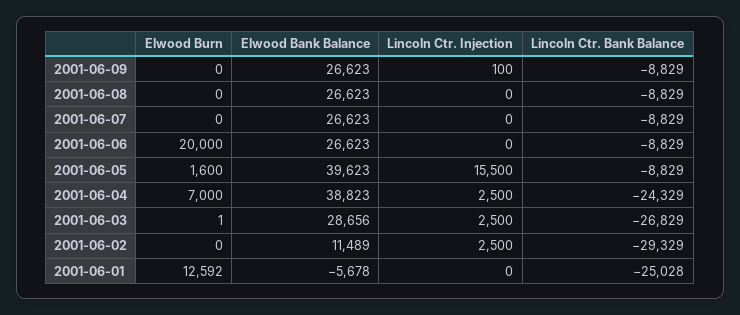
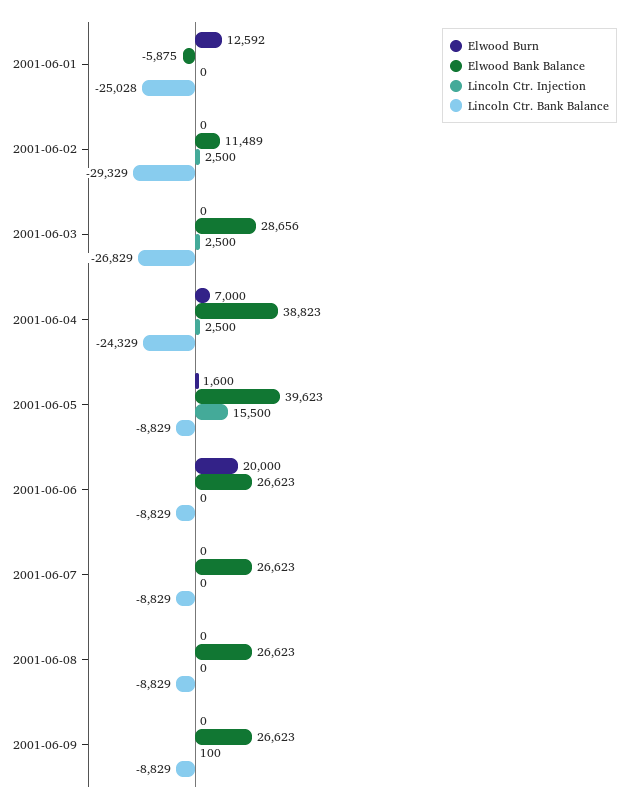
  {
    "Elwood Burn": {
      "2001-06-09": 0,
      "2001-06-08": 0,
      "2001-06-07": 0,
      "2001-06-06": 20000,
      "2001-06-05": 1600,
      "2001-06-04": 7000,
-     "2001-06-03": 1,
+     "2001-06-03": 0,
      "2001-06-02": 0,
      "2001-06-01": 12592
    },
    "Elwood Bank Balance": {
      "2001-06-09": 26623,
      "2001-06-08": 26623,
      "2001-06-07": 26623,
      "2001-06-06": 26623,
      "2001-06-05": 39623,
      "2001-06-04": 38823,
      "2001-06-03": 28656,
      "2001-06-02": 11489,
-     "2001-06-01": -5678
+     "2001-06-01": -5875
    },
    "Lincoln Ctr. Injection": {
      "2001-06-09": 100,
      "2001-06-08": 0,
      "2001-06-07": 0,
      "2001-06-06": 0,
      "2001-06-05": 15500,
      "2001-06-04": 2500,
      "2001-06-03": 2500,
      "2001-06-02": 2500,
      "2001-06-01": 0
    },
    "Lincoln Ctr. Bank Balance": {
      "2001-06-09": -8829,
      "2001-06-08": -8829,
      "2001-06-07": -8829,
      "2001-06-06": -8829,
      "2001-06-05": -8829,
      "2001-06-04": -24329,
      "2001-06-03": -26829,
      "2001-06-02": -29329,
      "2001-06-01": -25028
    }
  }

